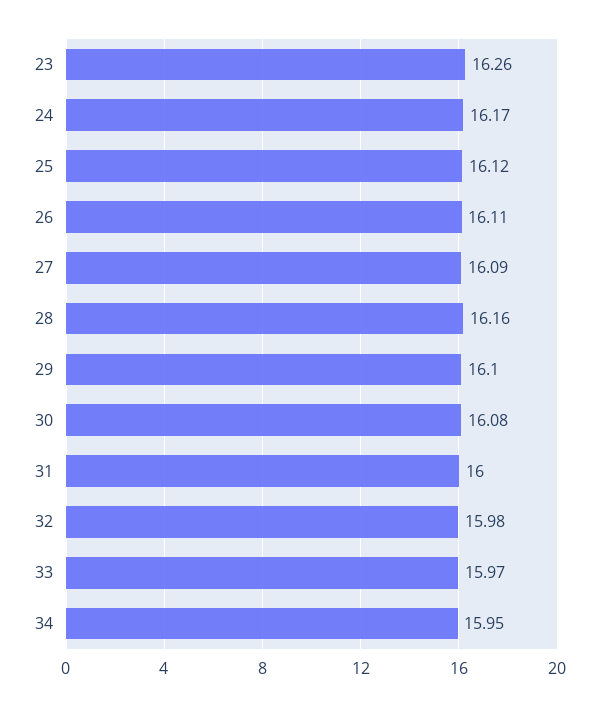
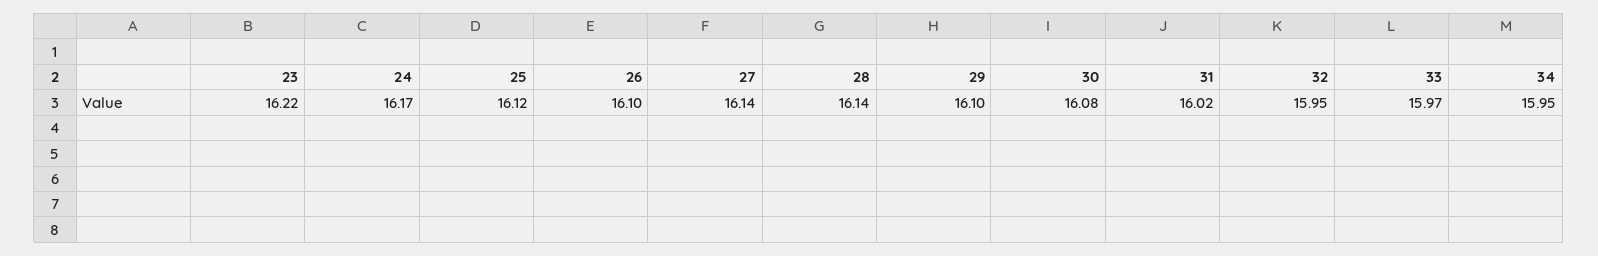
  {
-   "23": 16.26,
+   "23": 16.22,
    "24": 16.17,
    "25": 16.12,
-   "26": 16.11,
+   "26": 16.1,
-   "27": 16.09,
+   "27": 16.14,
-   "28": 16.16,
+   "28": 16.14,
    "29": 16.1,
    "30": 16.08,
-   "31": 16,
+   "31": 16.02,
-   "32": 15.98,
+   "32": 15.95,
    "33": 15.97,
    "34": 15.95
  }

